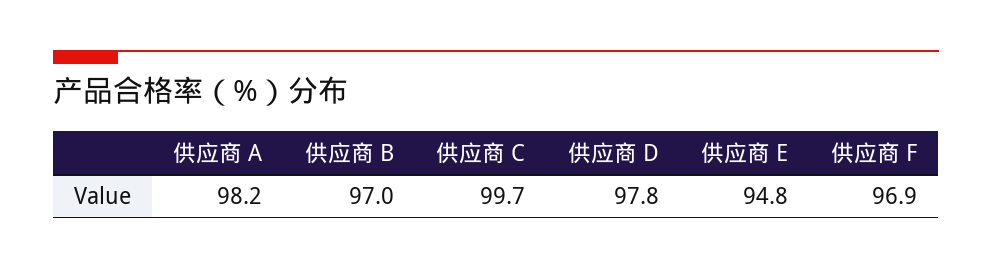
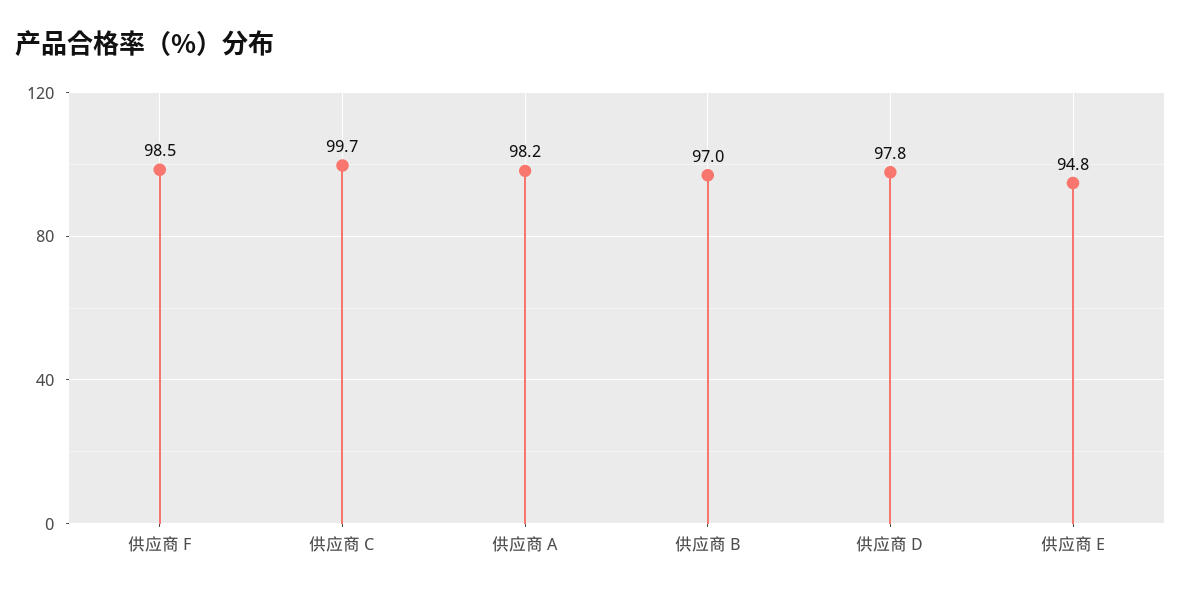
  {
    "供应商 A": 98.2,
    "供应商 B": 97,
    "供应商 C": 99.7,
    "供应商 D": 97.8,
    "供应商 E": 94.8,
-   "供应商 F": 96.9
+   "供应商 F": 98.5
  }

